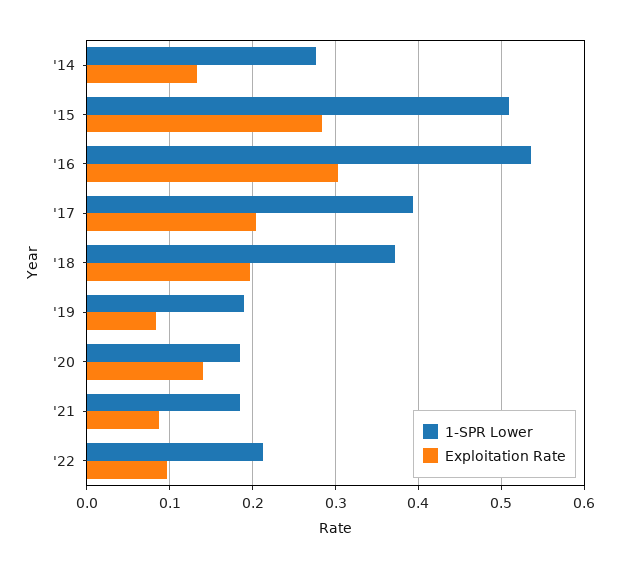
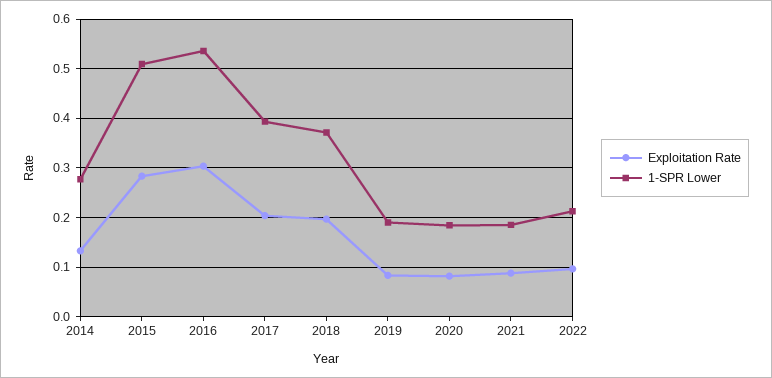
  {
    "1-SPR Lower": {
      "'14": 0.28,
      "'15": 0.51,
      "'16": 0.54,
      "'17": 0.39,
      "'18": 0.37,
      "'19": 0.19,
      "'20": 0.18,
      "'21": 0.19,
      "'22": 0.21
    },
    "Exploitation Rate": {
      "'14": 0.13,
      "'15": 0.28,
      "'16": 0.3,
      "'17": 0.2,
      "'18": 0.2,
      "'19": 0.08,
-     "'20": 0.14,
+     "'20": 0.08,
      "'21": 0.09,
      "'22": 0.1
    }
  }

